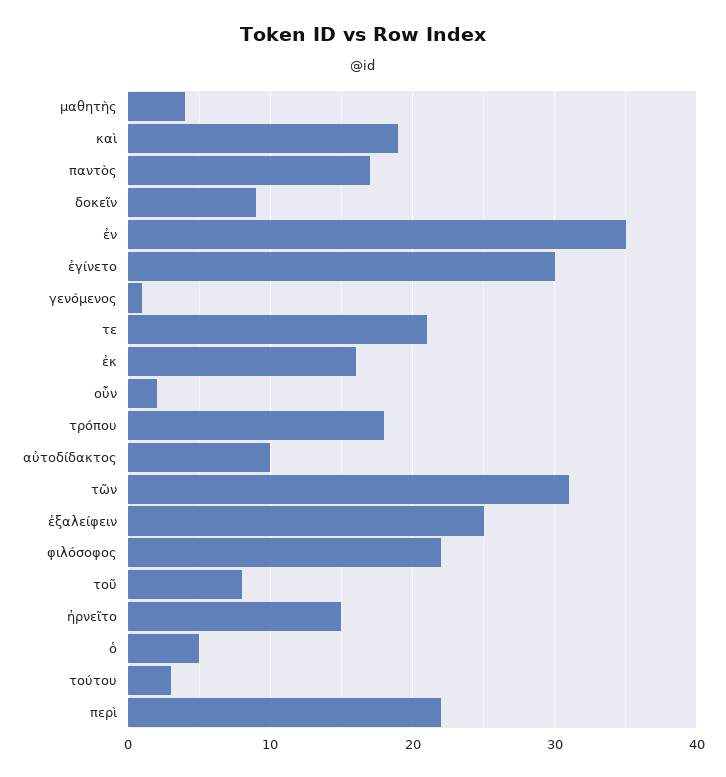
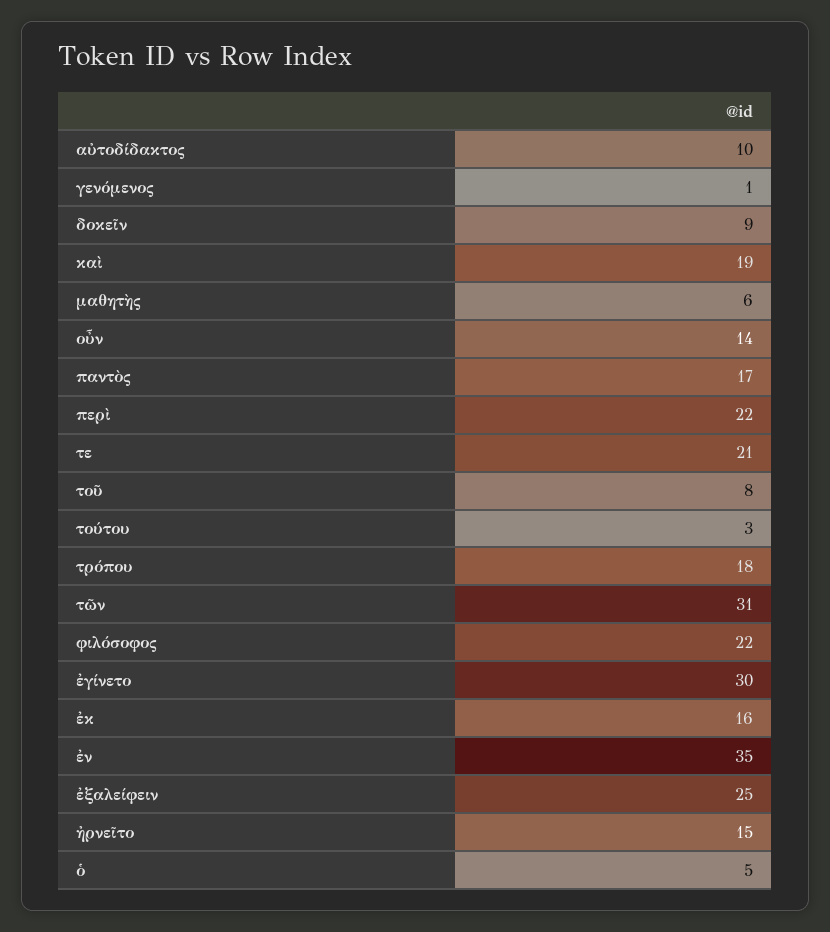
  {
-   "μαθητὴς": 4,
+   "μαθητὴς": 6,
    "καὶ": 19,
    "παντὸς": 17,
    "δοκεῖν": 9,
    "ἐν": 35,
    "ἐγίνετο": 30,
    "γενόμενος": 1,
    "τε": 21,
    "ἐκ": 16,
-   "οὖν": 2,
+   "οὖν": 14,
    "τρόπου": 18,
    "αὐτοδίδακτος": 10,
    "τῶν": 31,
    "ἐξαλείφειν": 25,
    "φιλόσοφος": 22,
    "τοῦ": 8,
    "ἠρνεῖτο": 15,
    "ὁ": 5,
    "τούτου": 3,
    "περὶ": 22
  }

